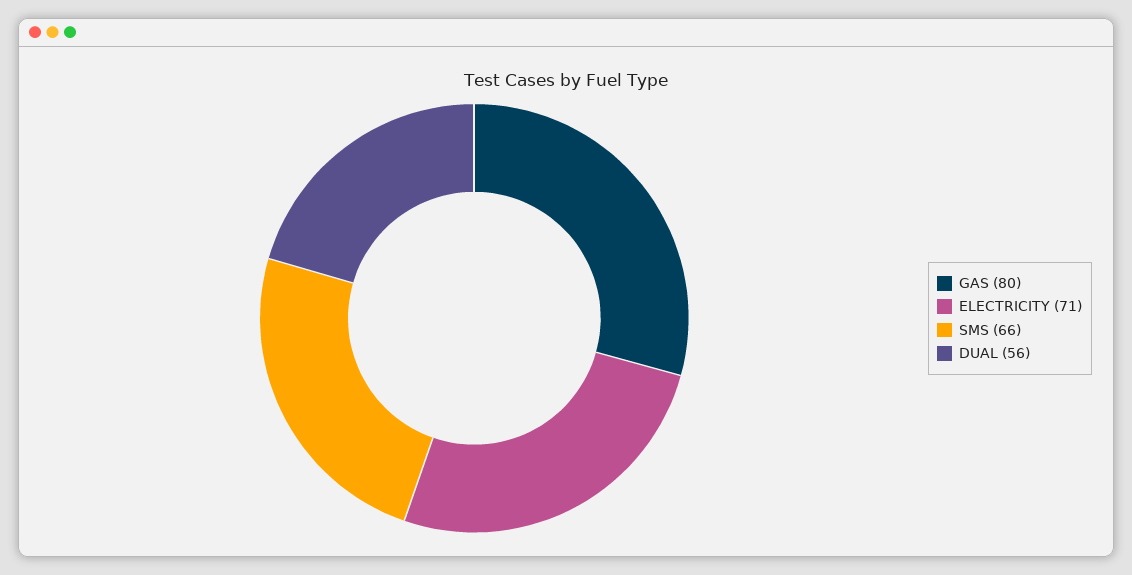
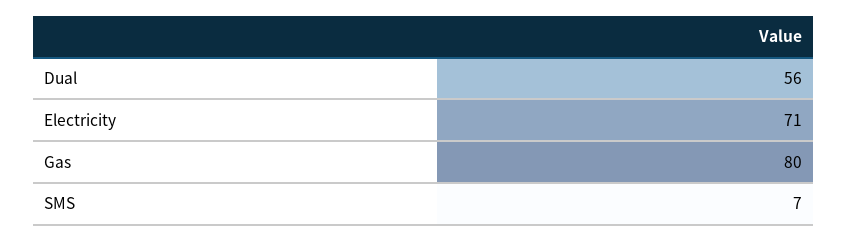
  {
    "GAS": 80,
    "ELECTRICITY": 71,
-   "SMS": 66,
+   "SMS": 7,
    "DUAL": 56
  }

